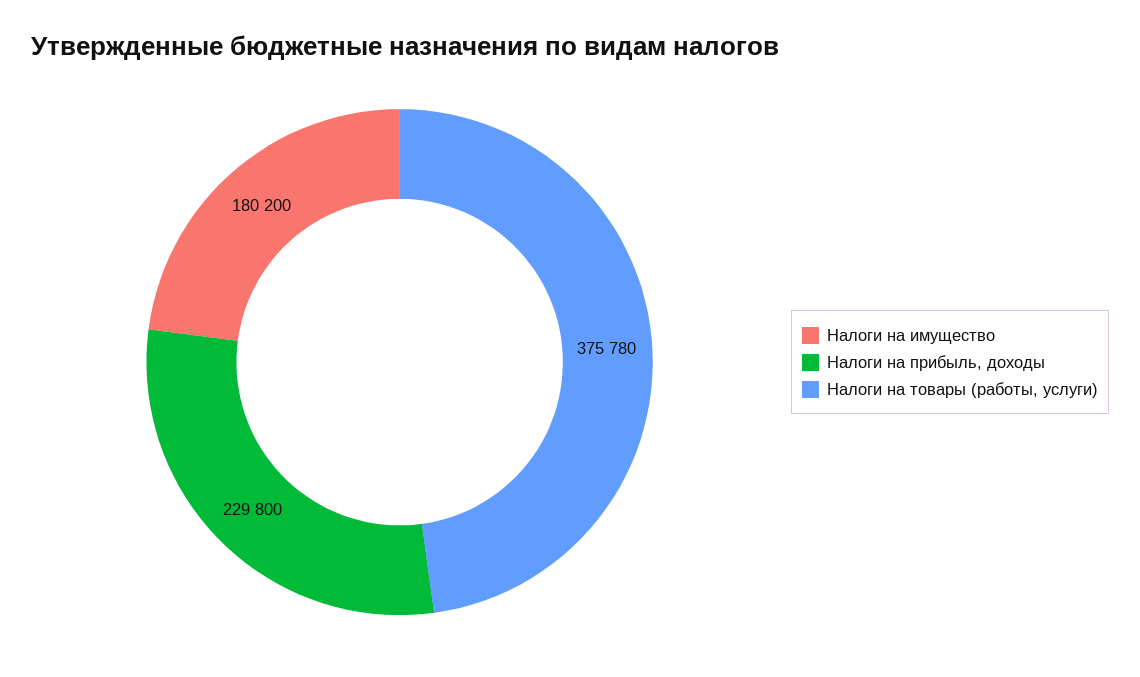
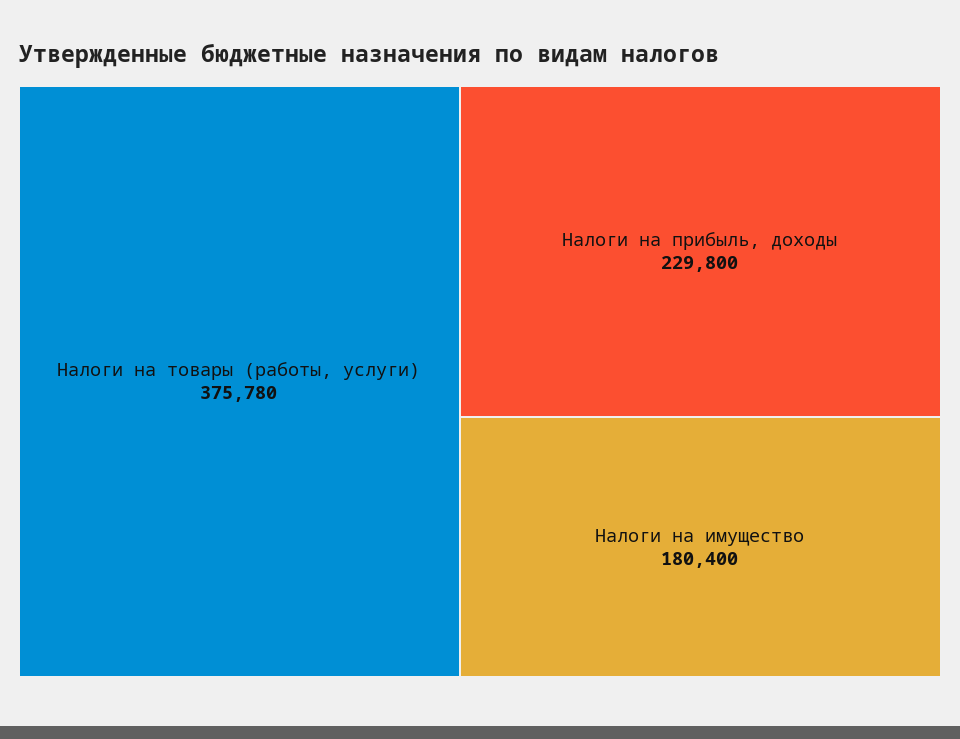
  {
-   "Налоги на имущество": 180200,
+   "Налоги на имущество": 180400,
    "Налоги на прибыль, доходы": 229800,
    "Налоги на товары (работы, услуги)": 375780
  }

